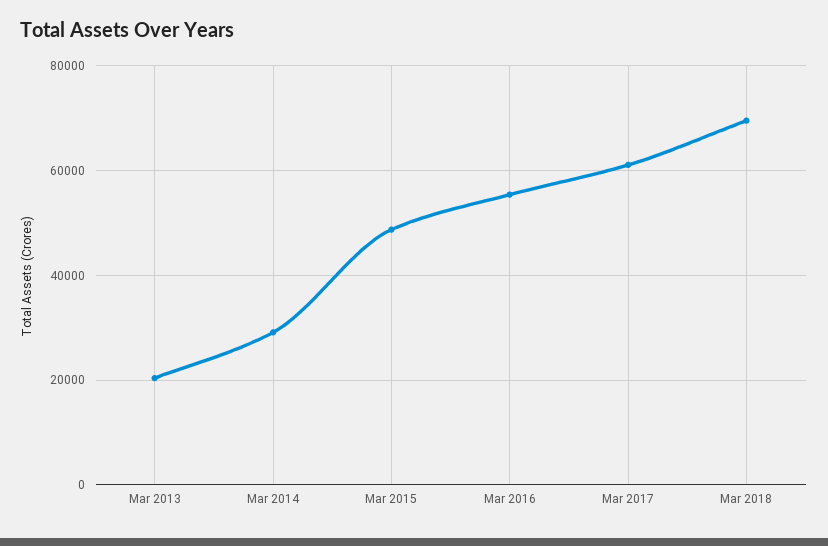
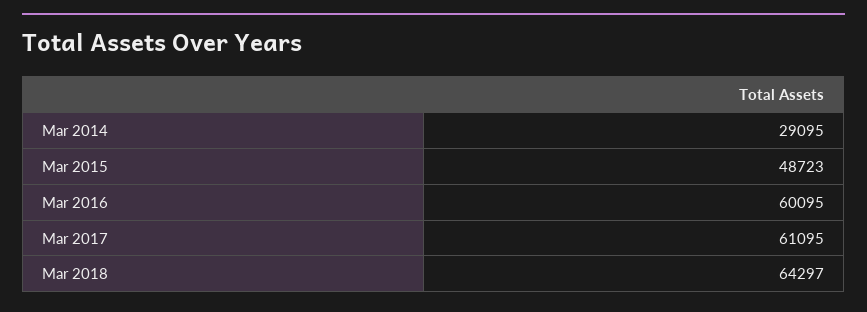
  {
-   "Mar 2013": 20000,
    "Mar 2014": 29095,
    "Mar 2015": 48723,
-   "Mar 2016": 56000,
+   "Mar 2016": 60095,
    "Mar 2017": 61095,
-   "Mar 2018": 70000
+   "Mar 2018": 64297
  }

